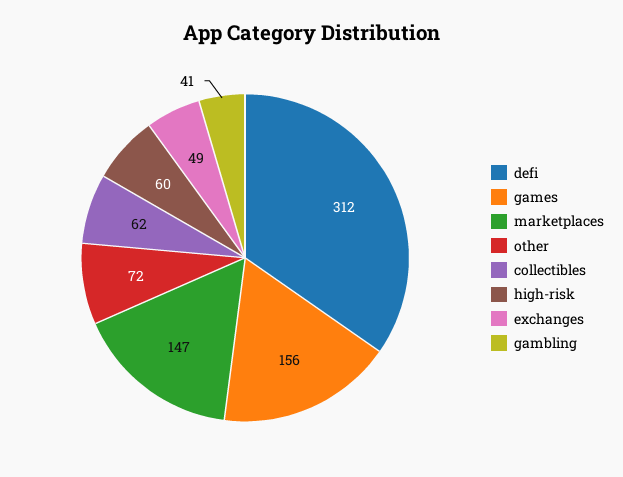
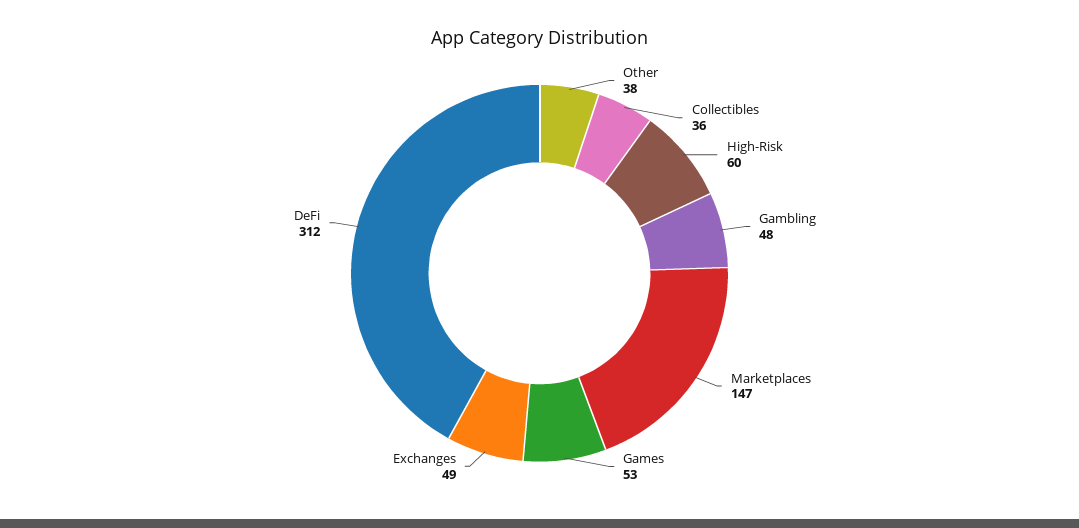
  {
    "defi": 312,
-   "games": 156,
+   "games": 53,
    "marketplaces": 147,
-   "other": 72,
+   "other": 38,
-   "collectibles": 62,
+   "collectibles": 36,
    "high-risk": 60,
    "exchanges": 49,
-   "gambling": 41
+   "gambling": 48
  }

